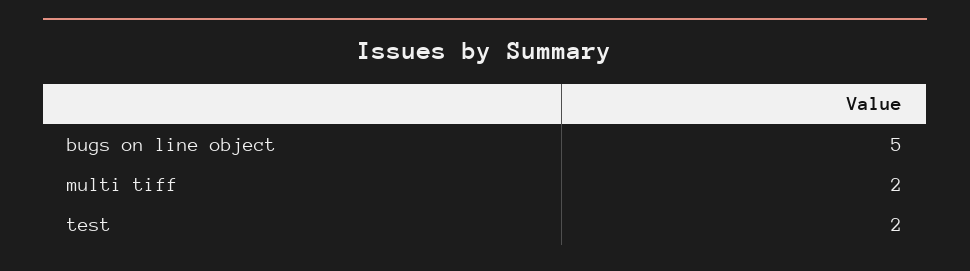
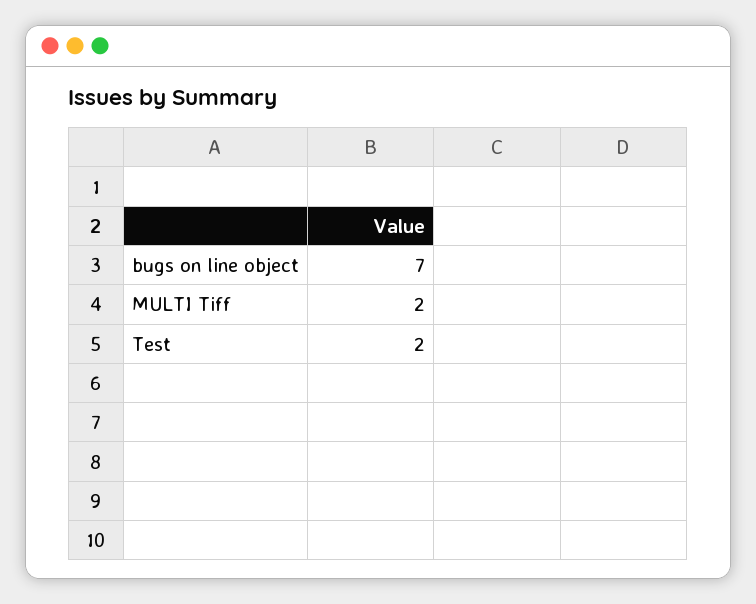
  {
-   "bugs on line object": 5,
+   "bugs on line object": 7,
    "multi tiff": 2,
    "test": 2
  }

